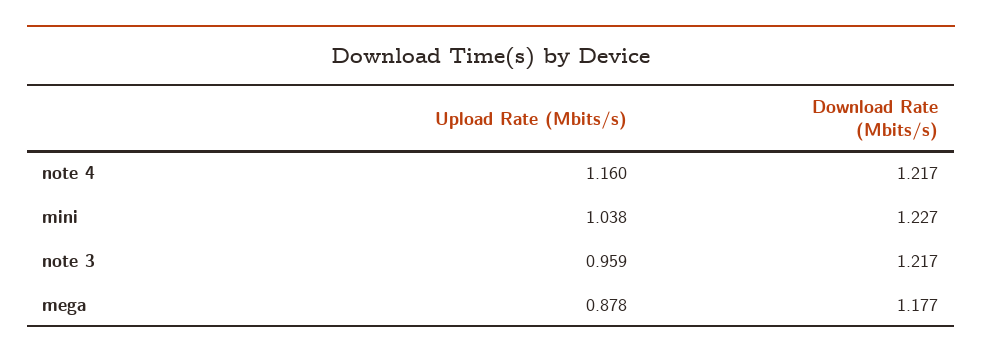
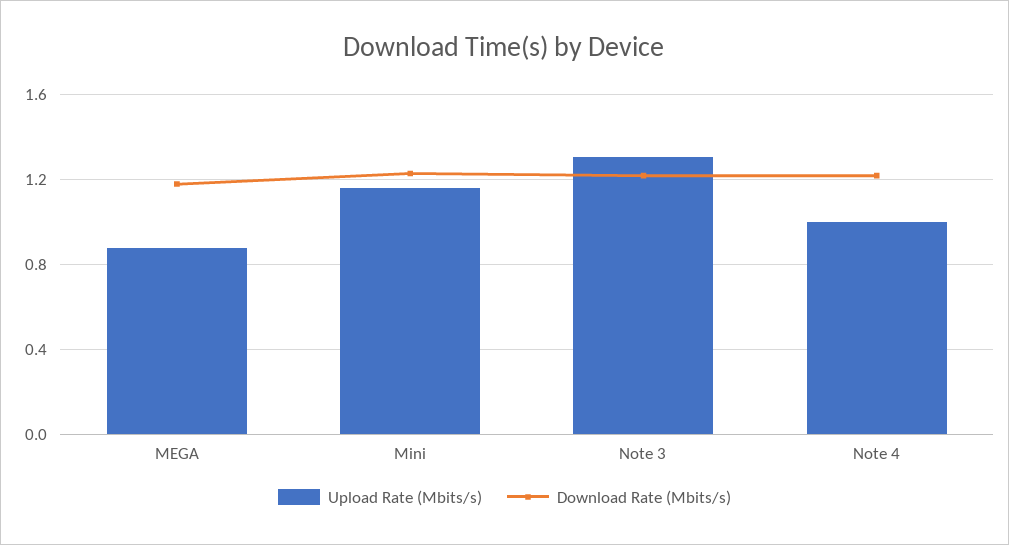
  {
    "Upload Rate (Mbits/s)": {
-     "note 4": 1.16,
+     "note 4": 1,
-     "mini": 1.038,
+     "mini": 1.15,
-     "note 3": 0.959,
+     "note 3": 1.3,
      "mega": 0.878
    },
    "Download Rate (Mbits/s)": {
      "note 4": 1.217,
      "mini": 1.227,
      "note 3": 1.217,
      "mega": 1.177
    }
  }

